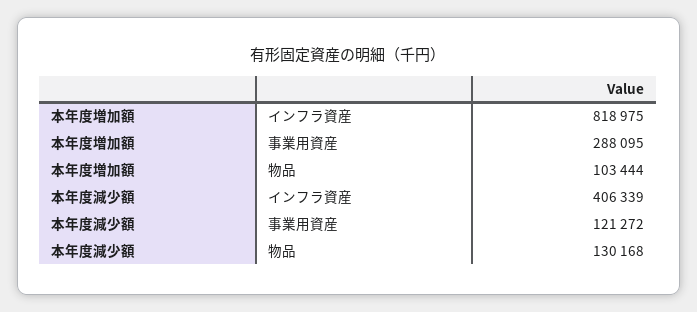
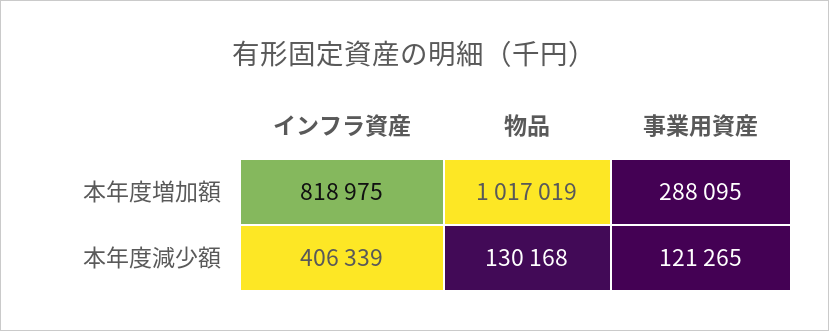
  {
    "本年度増加額": {
      "インフラ資産": 818975,
      "事業用資産": 288095,
-     "物品": 103444
+     "物品": 1017019
    },
    "本年度減少額": {
      "インフラ資産": 406339,
-     "事業用資産": 121272,
+     "事業用資産": 121265,
      "物品": 130168
    }
  }

